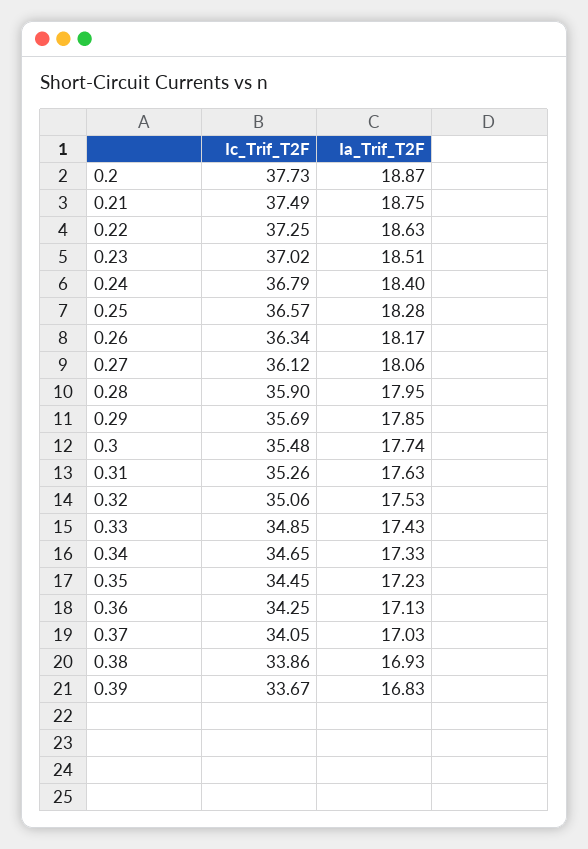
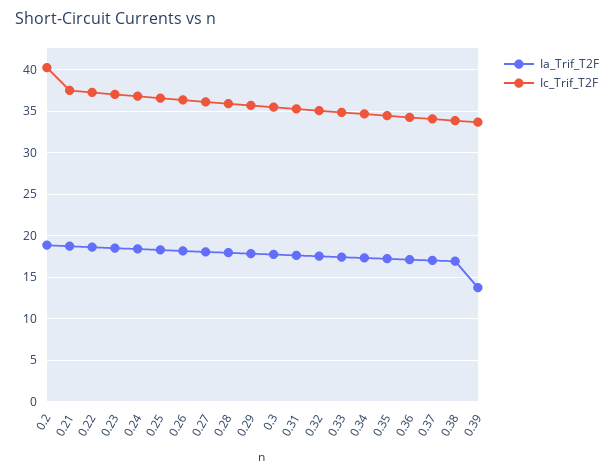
  {
    "Ic_Trif_T2F": {
-     "0.2": 37.73,
+     "0.2": 40,
      "0.21": 37.49,
      "0.22": 37.25,
      "0.23": 37.02,
      "0.24": 36.79,
      "0.25": 36.57,
      "0.26": 36.34,
      "0.27": 36.12,
      "0.28": 35.9,
      "0.29": 35.69,
      "0.3": 35.48,
      "0.31": 35.26,
      "0.32": 35.06,
      "0.33": 34.85,
      "0.34": 34.65,
      "0.35": 34.45,
      "0.36": 34.25,
      "0.37": 34.05,
      "0.38": 33.86,
      "0.39": 33.67
    },
    "Ia_Trif_T2F": {
      "0.2": 18.87,
      "0.21": 18.75,
      "0.22": 18.63,
      "0.23": 18.51,
      "0.24": 18.4,
      "0.25": 18.28,
      "0.26": 18.17,
      "0.27": 18.06,
      "0.28": 17.95,
      "0.29": 17.85,
      "0.3": 17.74,
      "0.31": 17.63,
      "0.32": 17.53,
      "0.33": 17.43,
      "0.34": 17.33,
      "0.35": 17.23,
      "0.36": 17.13,
      "0.37": 17.03,
      "0.38": 16.93,
-     "0.39": 16.83
+     "0.39": 14
    }
  }

